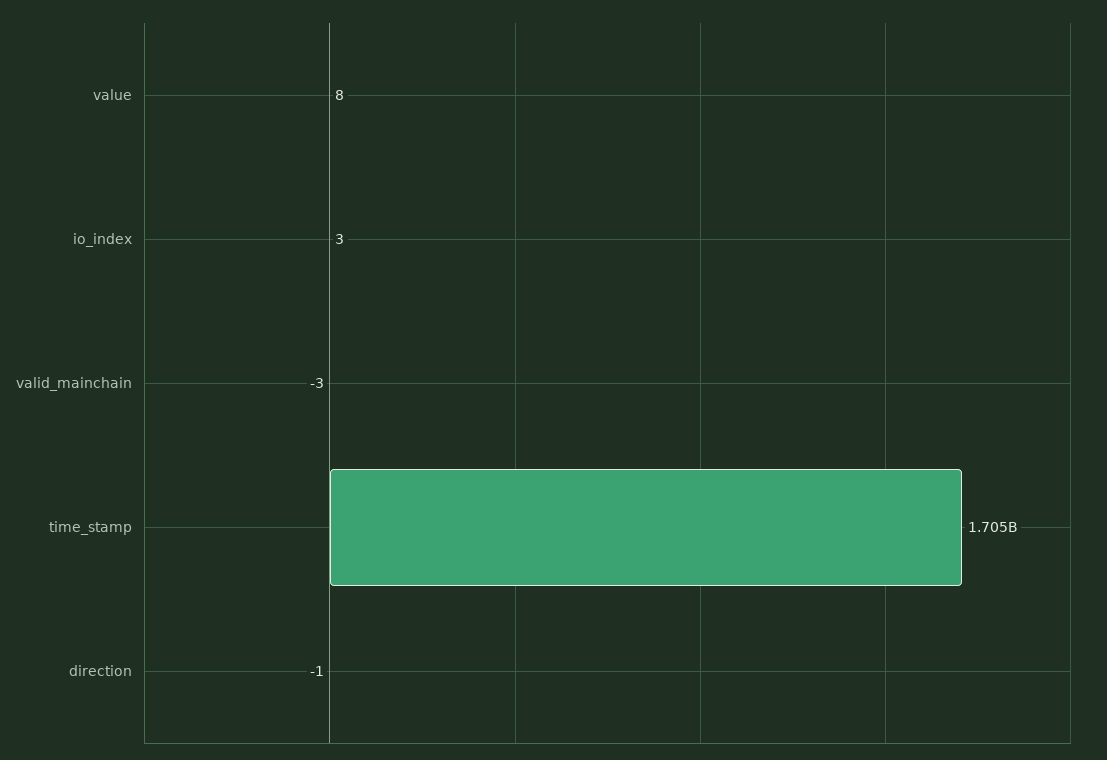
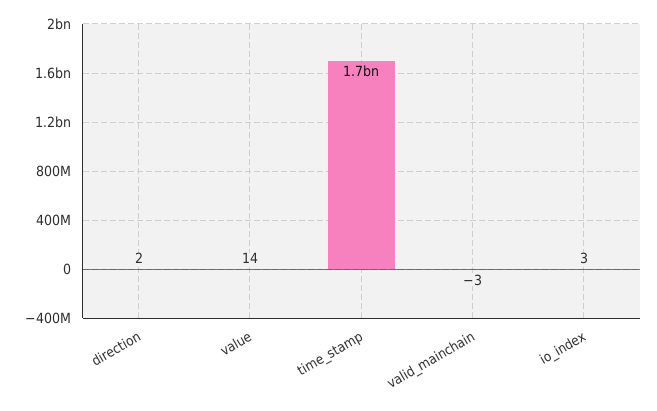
  {
-   "value": 8,
+   "value": 14,
    "io_index": 3,
    "valid_mainchain": -3,
    "time_stamp": 1705000000,
-   "direction": -1
+   "direction": 2
  }

